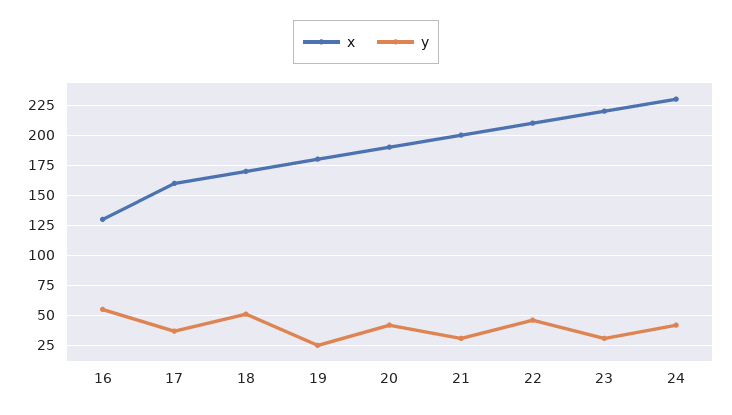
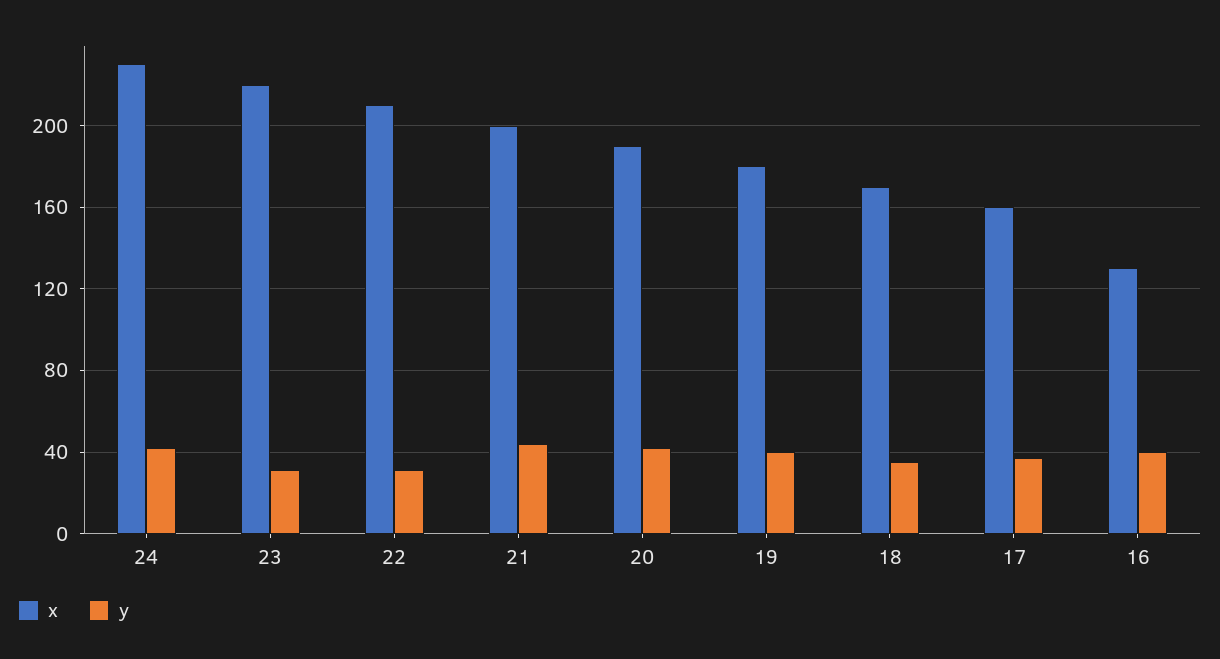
  {
    "x": {
      "16": 130,
      "17": 160,
      "18": 170,
      "19": 180,
      "20": 190,
      "21": 200,
      "22": 210,
      "23": 220,
      "24": 230
    },
    "y": {
-     "16": 55,
+     "16": 40,
      "17": 35,
-     "18": 50,
+     "18": 35,
-     "19": 25,
+     "19": 40,
      "20": 40,
-     "21": 30,
+     "21": 45,
-     "22": 45,
+     "22": 30,
      "23": 30,
      "24": 40
    }
  }

